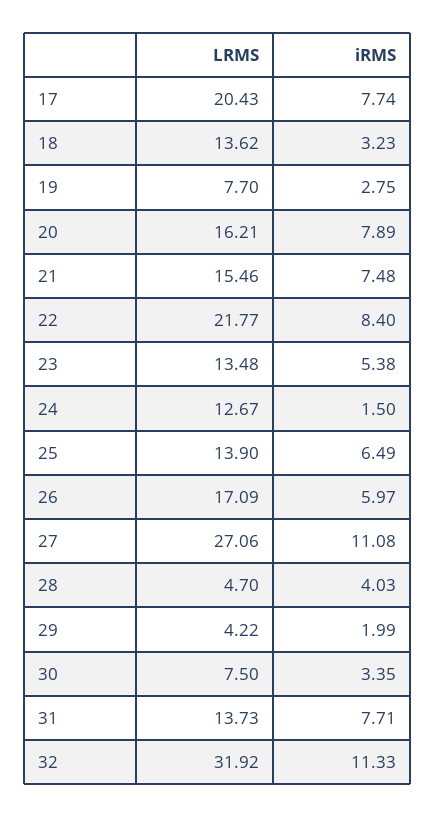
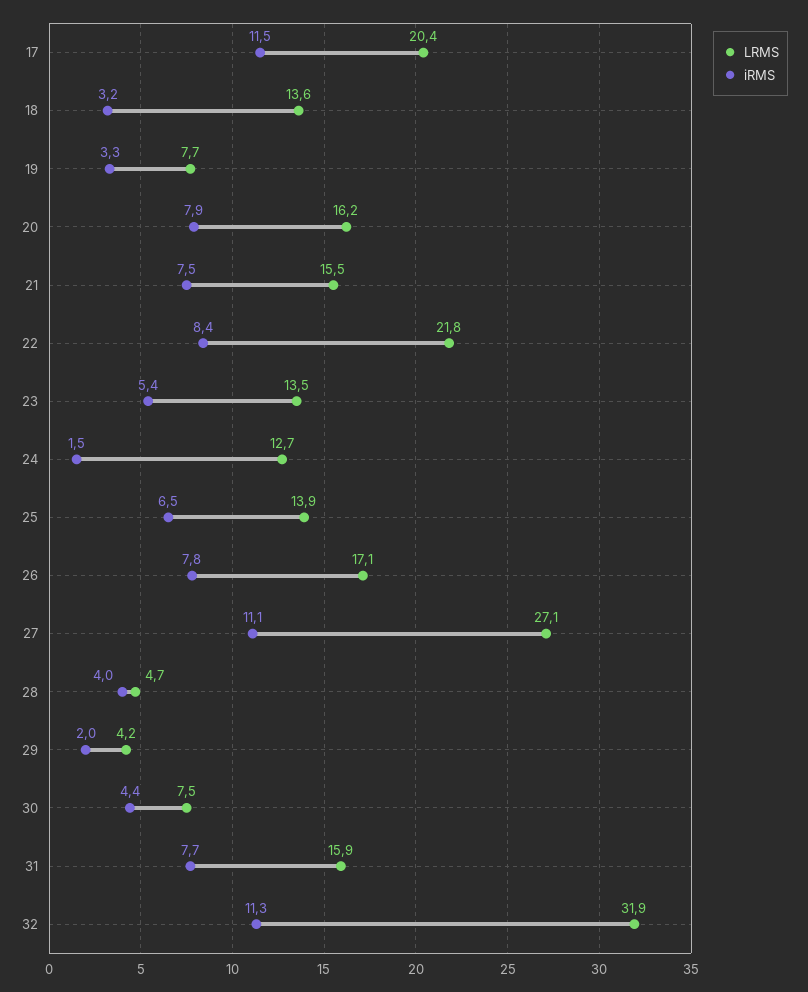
  {
    "LRMS": {
      "17": 20.43,
      "18": 13.62,
      "19": 7.7,
      "20": 16.21,
      "21": 15.46,
      "22": 21.77,
      "23": 13.48,
      "24": 12.67,
      "25": 13.9,
      "26": 17.09,
      "27": 27.06,
      "28": 4.7,
      "29": 4.22,
      "30": 7.5,
-     "31": 13.73,
+     "31": 15.9,
      "32": 31.92
    },
    "iRMS": {
-     "17": 7.74,
+     "17": 11.5,
      "18": 3.23,
-     "19": 2.75,
+     "19": 3.3,
      "20": 7.89,
      "21": 7.48,
      "22": 8.4,
      "23": 5.38,
      "24": 1.5,
      "25": 6.49,
-     "26": 5.97,
+     "26": 7.8,
      "27": 11.08,
      "28": 4.03,
      "29": 1.99,
-     "30": 3.35,
+     "30": 4.4,
      "31": 7.71,
      "32": 11.33
    }
  }

